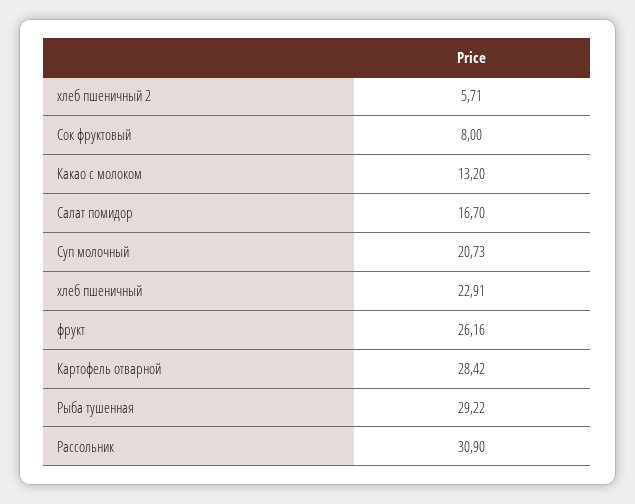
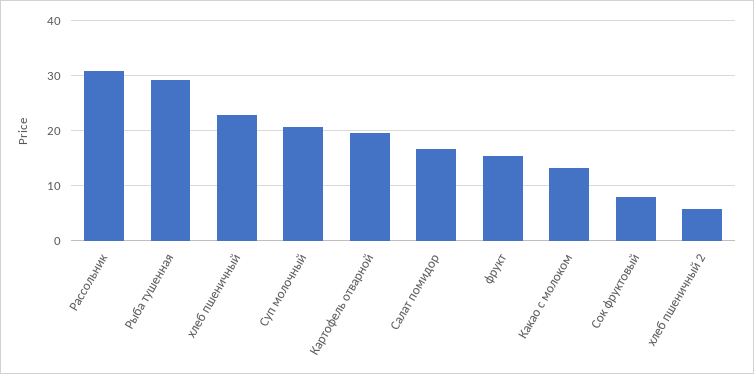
  {
    "хлеб пшеничный 2": 5.71,
    "Сок фруктовый": 8,
    "Какао с молоком": 13.2,
    "Салат помидор": 16.7,
    "Суп молочный": 20.73,
    "хлеб пшеничный": 22.91,
-   "фрукт": 26.16,
+   "фрукт": 16,
-   "Картофель отварной": 28.42,
+   "Картофель отварной": 20,
    "Рыба тушенная": 29.22,
    "Рассольник": 30.9
  }

